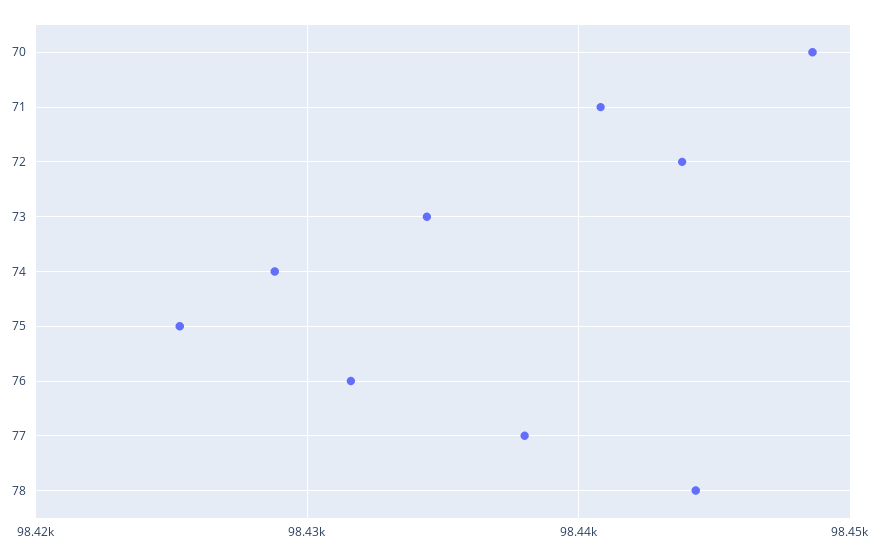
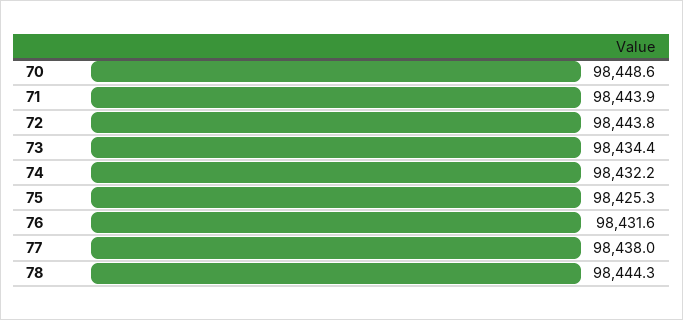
  {
    "70": 98448.6,
-   "71": 98441,
+   "71": 98443.9,
    "72": 98443.8,
    "73": 98434.4,
-   "74": 98429,
+   "74": 98432.2,
    "75": 98425.3,
    "76": 98431.6,
    "77": 98438,
    "78": 98444.3
  }

